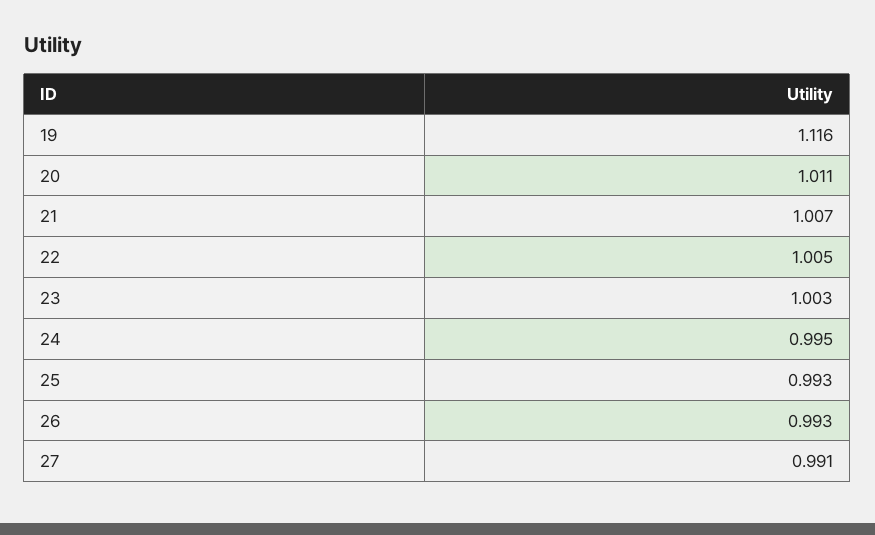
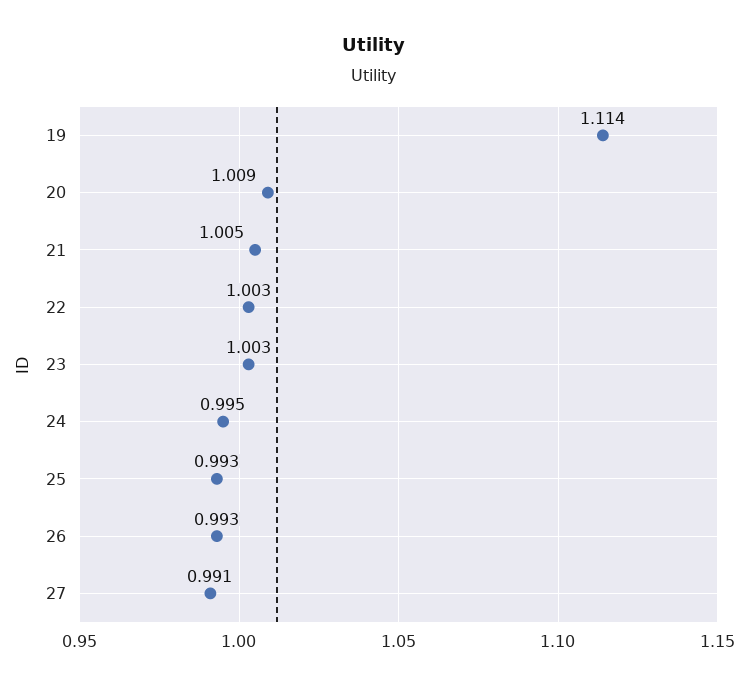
  {
-   "19": 1.116,
+   "19": 1.114,
-   "20": 1.011,
+   "20": 1.009,
-   "21": 1.007,
+   "21": 1.005,
-   "22": 1.005,
+   "22": 1.003,
    "23": 1.003,
    "24": 0.995,
    "25": 0.993,
    "26": 0.993,
    "27": 0.991
  }

